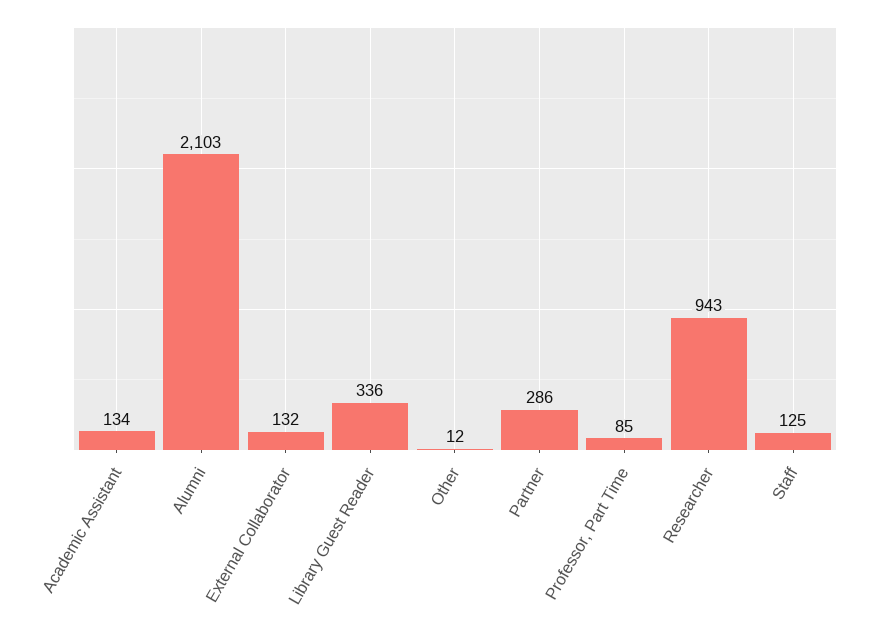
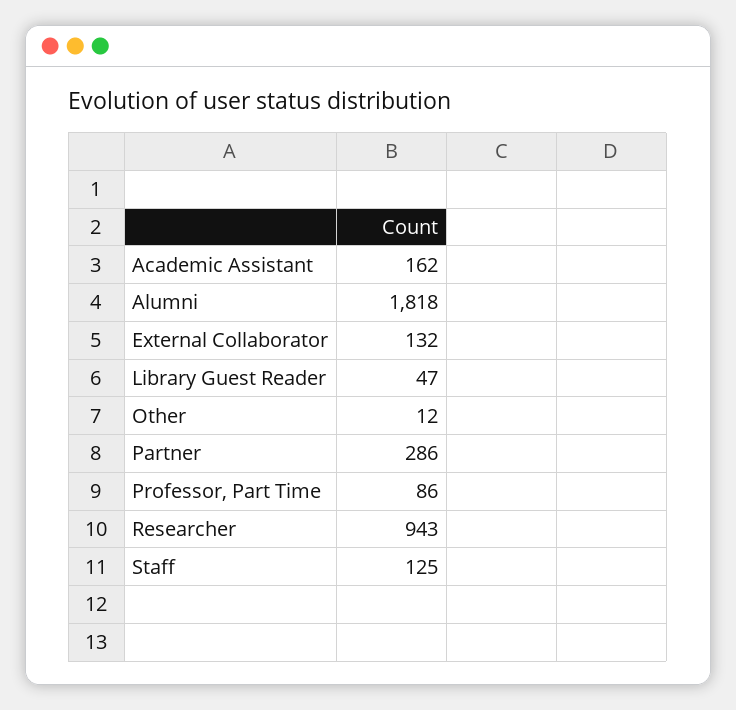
  {
-   "Academic Assistant": 134,
+   "Academic Assistant": 162,
-   "Alumni": 2103,
+   "Alumni": 1818,
    "External Collaborator": 132,
-   "Library Guest Reader": 336,
+   "Library Guest Reader": 47,
    "Other": 12,
    "Partner": 286,
-   "Professor, Part Time": 85,
+   "Professor, Part Time": 86,
    "Researcher": 943,
    "Staff": 125
  }

